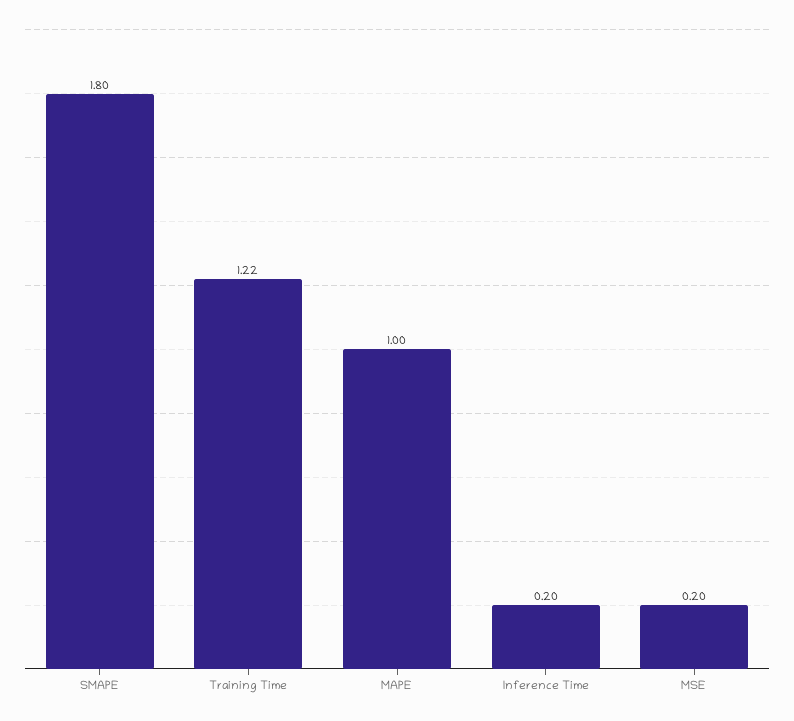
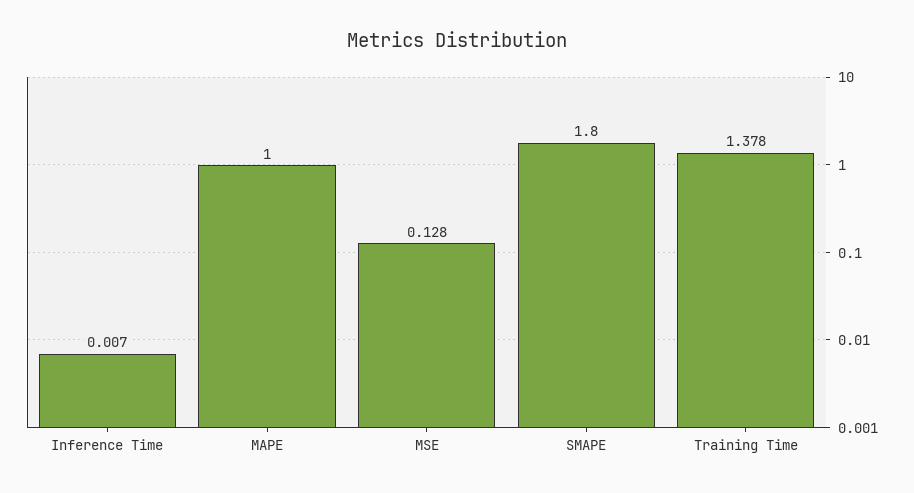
  {
    "SMAPE": 1.8,
-   "Training Time": 1.22,
+   "Training Time": 1.378,
    "MAPE": 1,
-   "Inference Time": 0.2,
+   "Inference Time": 0.007,
-   "MSE": 0.2
+   "MSE": 0.128
  }

